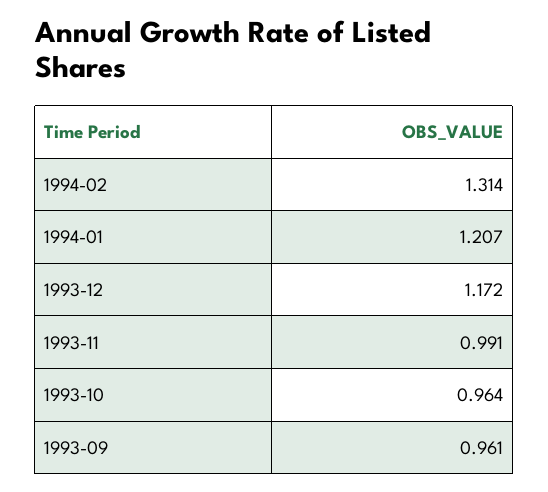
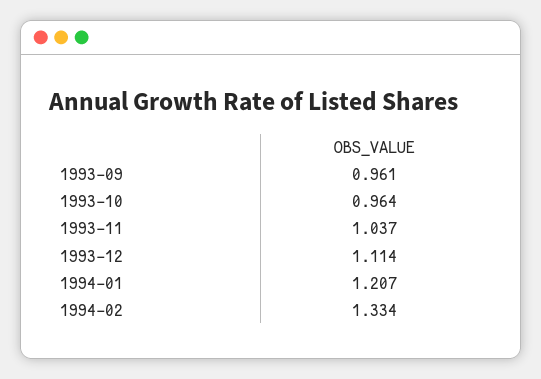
  {
-   "1994-02": 1.314,
+   "1994-02": 1.334,
    "1994-01": 1.207,
-   "1993-12": 1.172,
+   "1993-12": 1.114,
-   "1993-11": 0.991,
+   "1993-11": 1.037,
    "1993-10": 0.964,
    "1993-09": 0.961
  }

